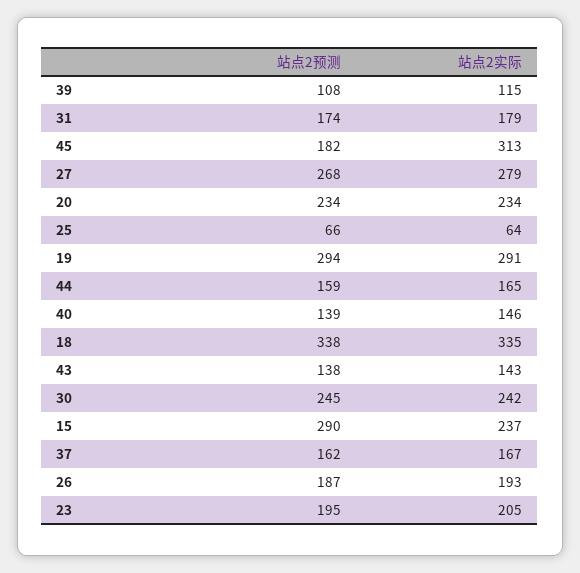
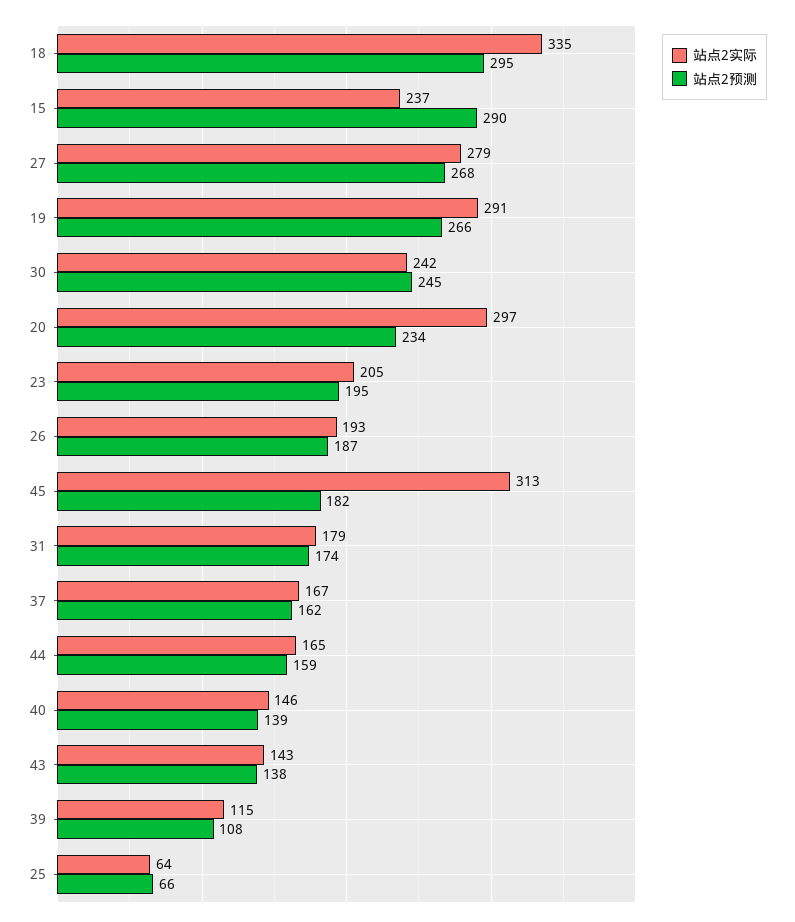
  {
    "站点2预测": {
      "39": 108,
      "31": 174,
      "45": 182,
      "27": 268,
      "20": 234,
      "25": 66,
-     "19": 294,
+     "19": 266,
      "44": 159,
      "40": 139,
-     "18": 338,
+     "18": 295,
      "43": 138,
      "30": 245,
      "15": 290,
      "37": 162,
      "26": 187,
      "23": 195
    },
    "站点2实际": {
      "39": 115,
      "31": 179,
      "45": 313,
      "27": 279,
-     "20": 234,
+     "20": 297,
      "25": 64,
      "19": 291,
      "44": 165,
      "40": 146,
      "18": 335,
      "43": 143,
      "30": 242,
      "15": 237,
      "37": 167,
      "26": 193,
      "23": 205
    }
  }

